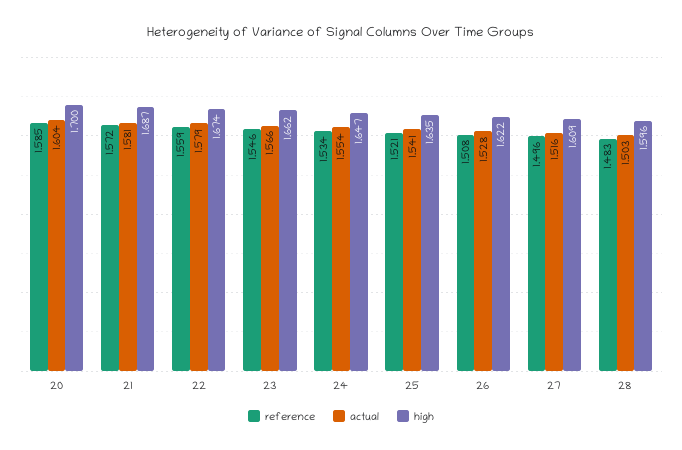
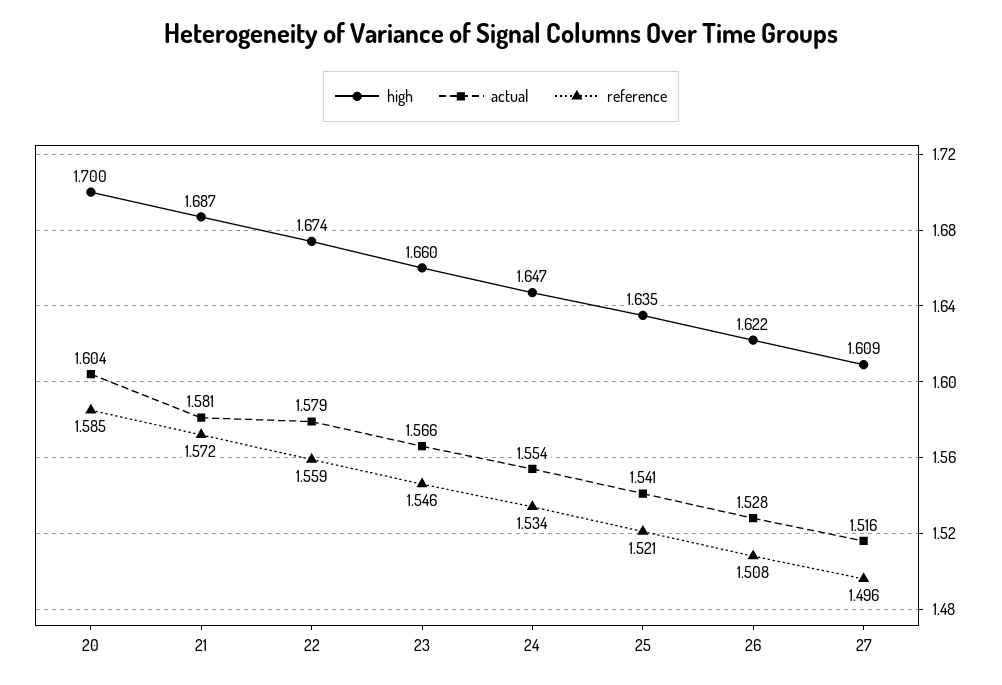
  {
    "reference": {
      "20": 1.585,
      "21": 1.572,
      "22": 1.559,
      "23": 1.546,
      "24": 1.534,
      "25": 1.521,
      "26": 1.508,
-     "27": 1.496,
+     "27": 1.496
-     "28": 1.483
    },
    "actual": {
      "20": 1.604,
      "21": 1.581,
      "22": 1.579,
      "23": 1.566,
      "24": 1.554,
      "25": 1.541,
      "26": 1.528,
-     "27": 1.516,
+     "27": 1.516
-     "28": 1.503
    },
    "high": {
      "20": 1.7,
      "21": 1.687,
      "22": 1.674,
-     "23": 1.662,
+     "23": 1.66,
      "24": 1.647,
      "25": 1.635,
      "26": 1.622,
-     "27": 1.609,
+     "27": 1.609
-     "28": 1.596
    }
  }

